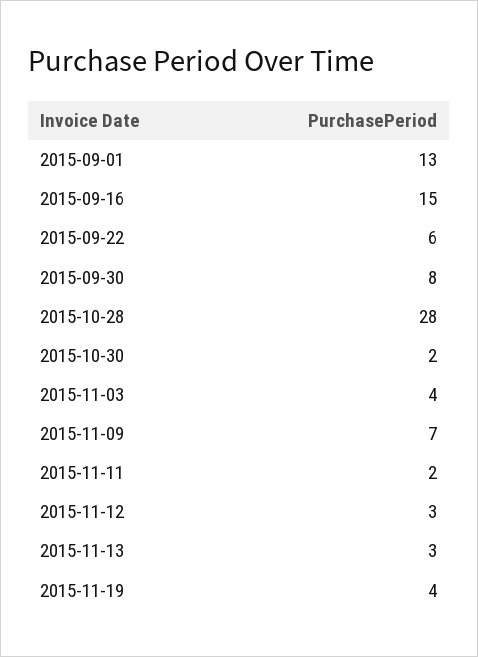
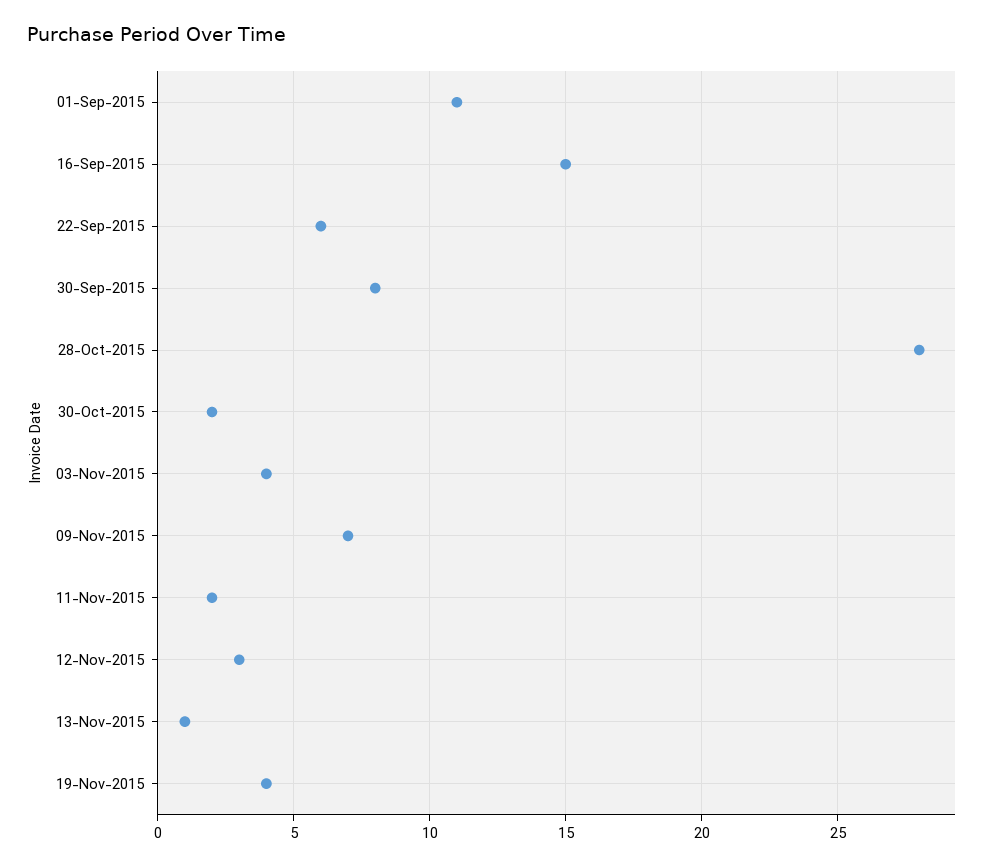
  {
-   "2015-09-01": 13,
+   "2015-09-01": 11,
    "2015-09-16": 15,
    "2015-09-22": 6,
    "2015-09-30": 8,
    "2015-10-28": 28,
    "2015-10-30": 2,
    "2015-11-03": 4,
    "2015-11-09": 7,
    "2015-11-11": 2,
    "2015-11-12": 3,
-   "2015-11-13": 3,
+   "2015-11-13": 1,
    "2015-11-19": 4
  }

